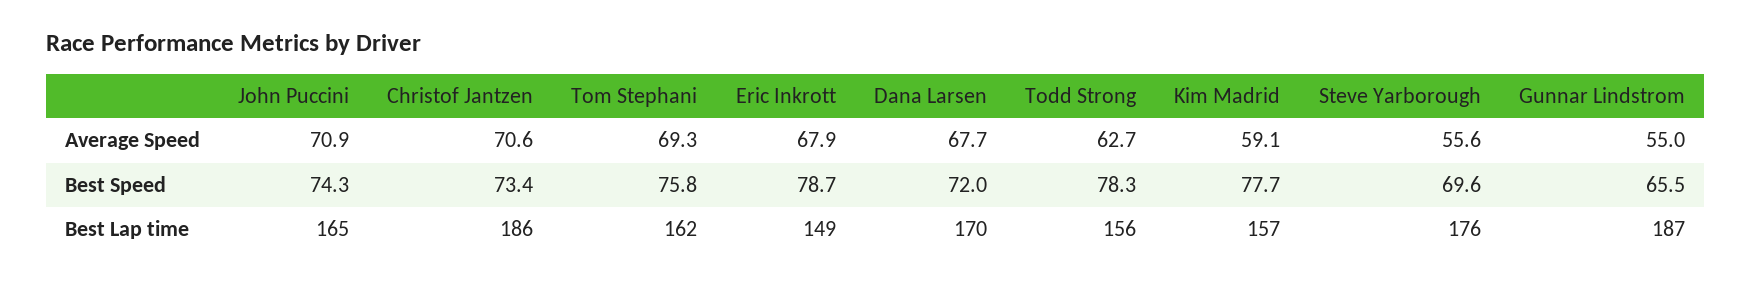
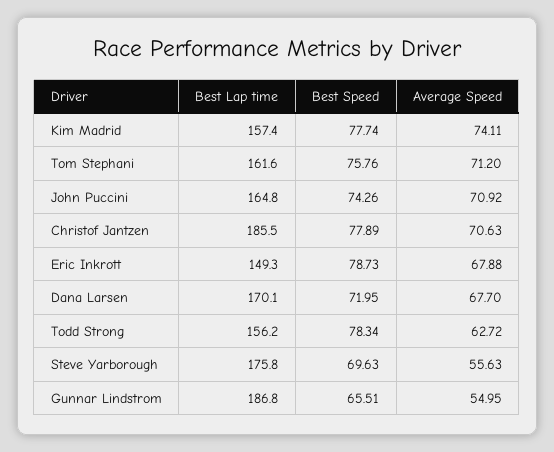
  {
    "John Puccini": {
      "Average Speed": 70.92,
      "Best Speed": 74.26,
      "Best Lap time": 164.8
    },
    "Christof Jantzen": {
      "Average Speed": 70.63,
-     "Best Speed": 73.4,
+     "Best Speed": 77.89,
      "Best Lap time": 185.5
    },
    "Tom Stephani": {
-     "Average Speed": 69.3,
+     "Average Speed": 71.2,
      "Best Speed": 75.76,
      "Best Lap time": 161.6
    },
    "Eric Inkrott": {
      "Average Speed": 67.88,
      "Best Speed": 78.73,
      "Best Lap time": 149.3
    },
    "Dana Larsen": {
      "Average Speed": 67.7,
      "Best Speed": 71.95,
      "Best Lap time": 170.1
    },
    "Todd Strong": {
      "Average Speed": 62.72,
      "Best Speed": 78.34,
      "Best Lap time": 156.2
    },
    "Kim Madrid": {
-     "Average Speed": 59.1,
+     "Average Speed": 74.11,
      "Best Speed": 77.74,
      "Best Lap time": 157.4
    },
    "Steve Yarborough": {
      "Average Speed": 55.63,
      "Best Speed": 69.63,
      "Best Lap time": 175.8
    },
    "Gunnar Lindstrom": {
      "Average Speed": 54.95,
      "Best Speed": 65.51,
      "Best Lap time": 186.8
    }
  }

